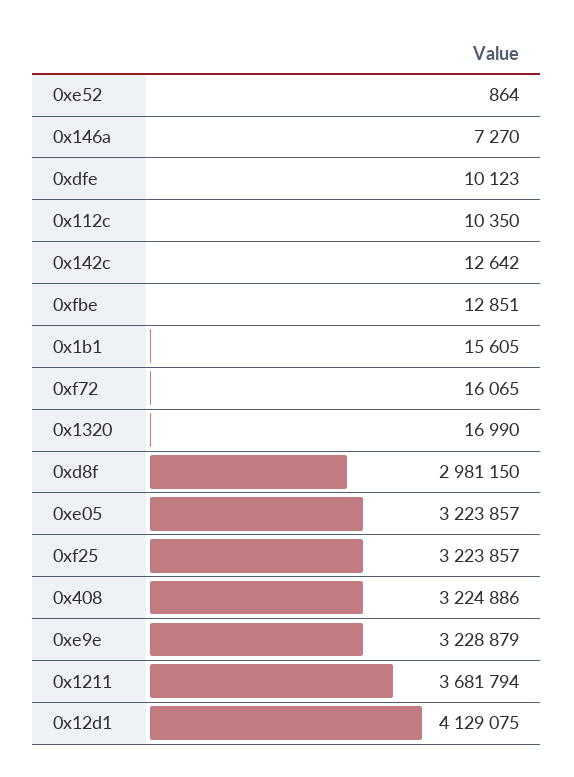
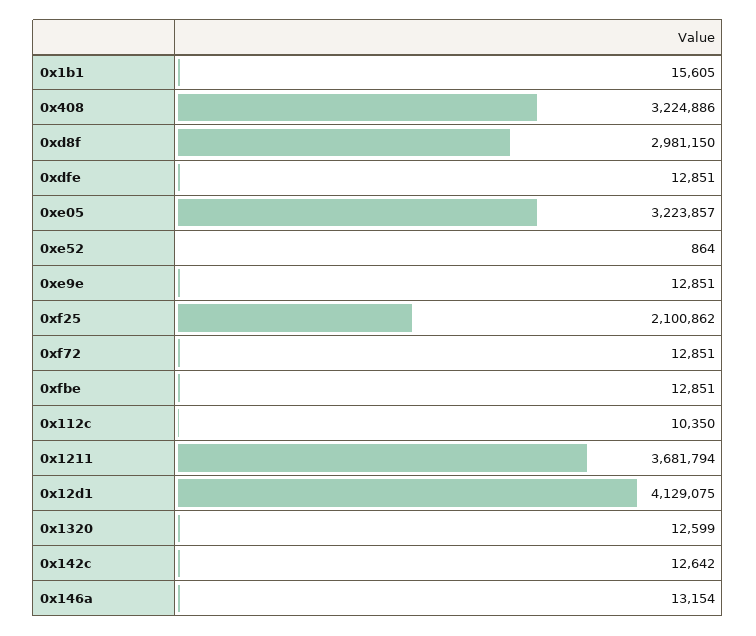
  {
    "0xe52": 864,
-   "0x146a": 7270,
+   "0x146a": 13154,
-   "0xdfe": 10123,
+   "0xdfe": 12851,
    "0x112c": 10350,
    "0x142c": 12642,
    "0xfbe": 12851,
    "0x1b1": 15605,
-   "0xf72": 16065,
+   "0xf72": 12851,
-   "0x1320": 16990,
+   "0x1320": 12599,
    "0xd8f": 2981150,
    "0xe05": 3223857,
-   "0xf25": 3223857,
+   "0xf25": 2100862,
    "0x408": 3224886,
-   "0xe9e": 3228879,
+   "0xe9e": 12851,
    "0x1211": 3681794,
    "0x12d1": 4129075
  }

